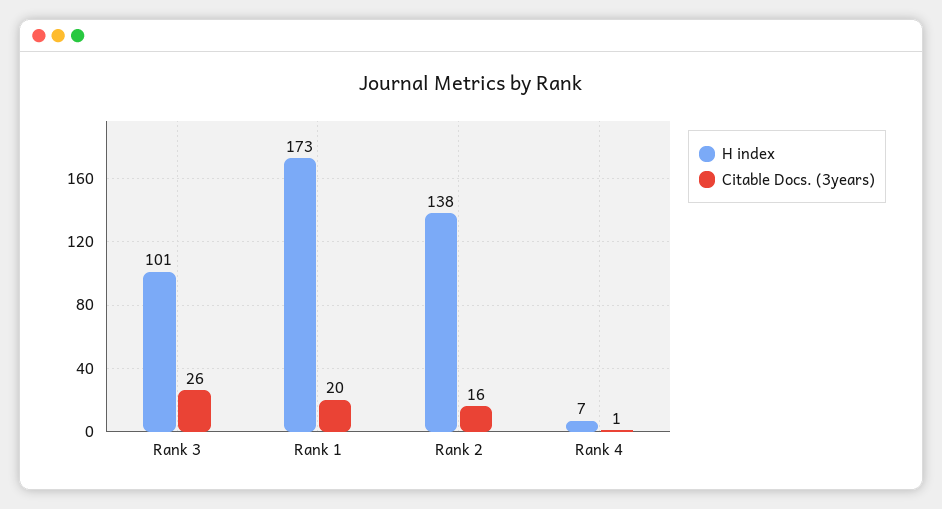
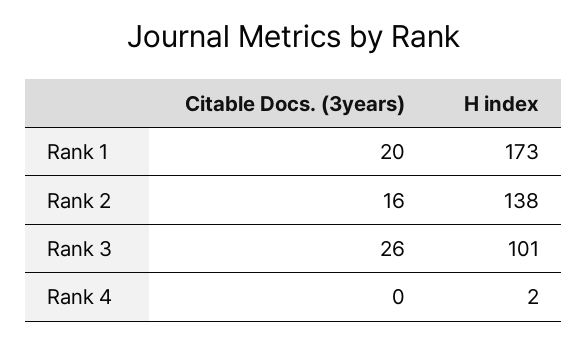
  {
    "H index": {
      "Rank 3": 101,
      "Rank 1": 173,
      "Rank 2": 138,
-     "Rank 4": 7
+     "Rank 4": 2
    },
    "Citable Docs. (3years)": {
      "Rank 3": 26,
      "Rank 1": 20,
      "Rank 2": 16,
-     "Rank 4": 1
+     "Rank 4": 0
    }
  }

